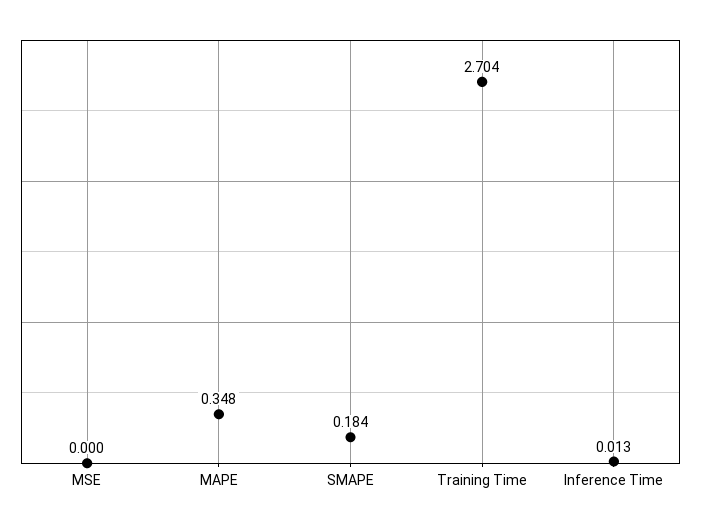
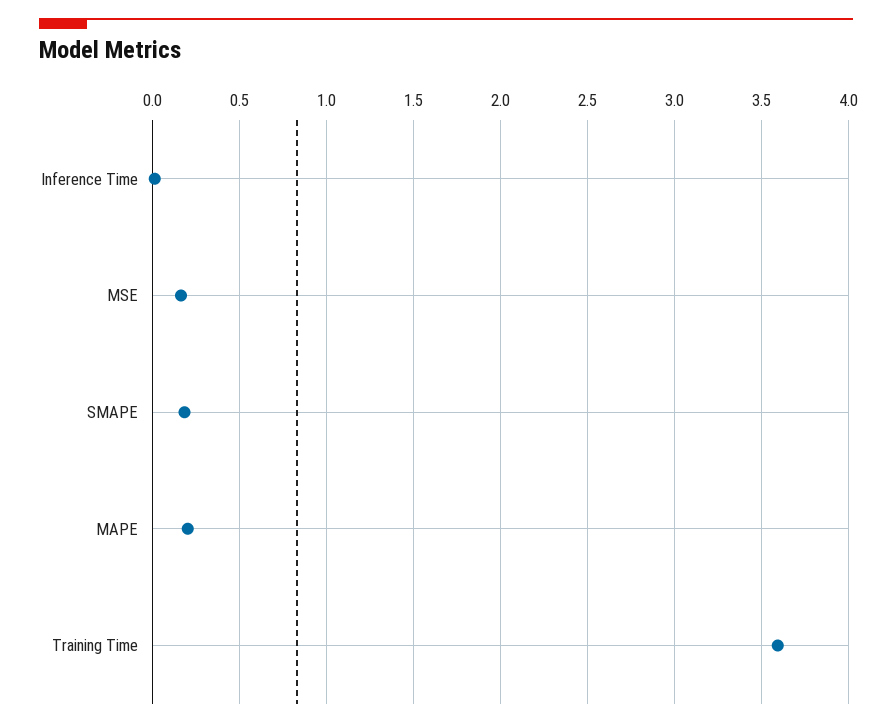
  {
-   "MSE": 0,
+   "MSE": 0.15,
-   "MAPE": 0.348,
+   "MAPE": 0.2,
    "SMAPE": 0.184,
-   "Training Time": 2.704,
+   "Training Time": 3.6,
    "Inference Time": 0.013
  }

